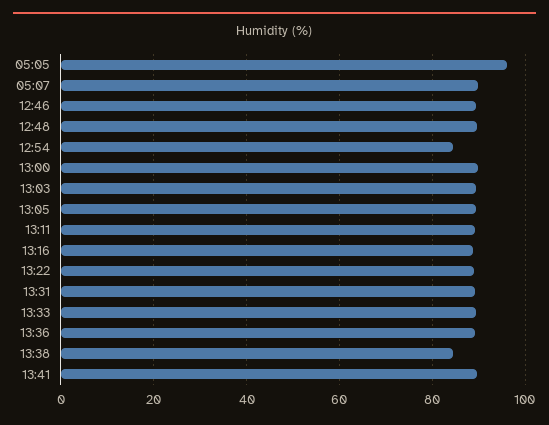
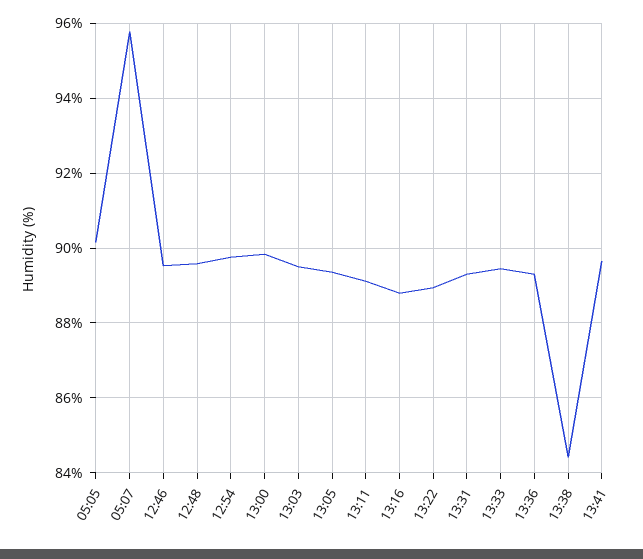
  {
-   "05:05": 96,
+   "05:05": 90.2,
-   "05:07": 90,
+   "05:07": 95.8,
    "12:46": 89.6,
    "12:48": 89.6,
-   "12:54": 84,
+   "12:54": 89.8,
    "13:00": 89.8,
    "13:03": 89.6,
    "13:05": 89.4,
    "13:11": 89.2,
    "13:16": 88.8,
    "13:22": 89,
    "13:31": 89.4,
    "13:33": 89.4,
    "13:36": 89.4,
    "13:38": 84.4,
    "13:41": 89.6
  }

